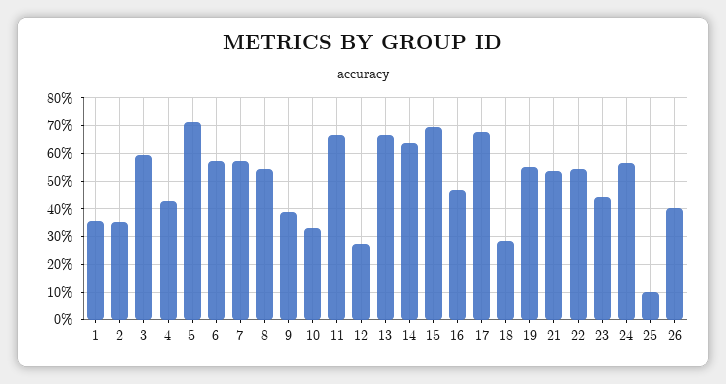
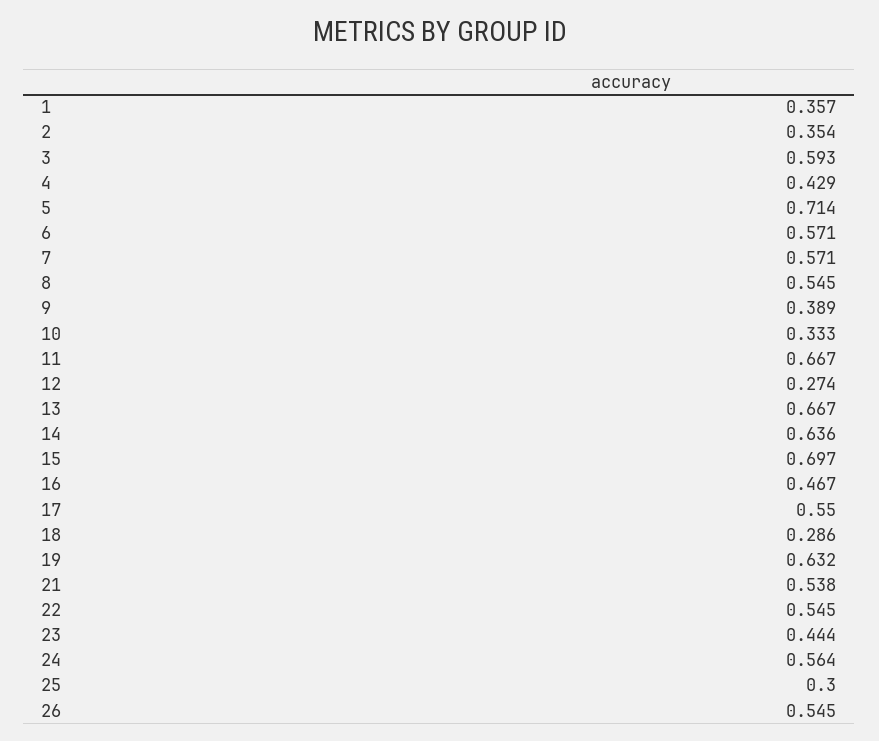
  {
    "1": 0.357,
    "2": 0.354,
    "3": 0.593,
    "4": 0.429,
    "5": 0.714,
    "6": 0.571,
    "7": 0.571,
    "8": 0.545,
    "9": 0.389,
    "10": 0.333,
    "11": 0.667,
    "12": 0.274,
    "13": 0.667,
    "14": 0.636,
    "15": 0.697,
    "16": 0.467,
-   "17": 0.675,
+   "17": 0.55,
    "18": 0.286,
-   "19": 0.55,
+   "19": 0.632,
    "21": 0.538,
    "22": 0.545,
    "23": 0.444,
    "24": 0.564,
-   "25": 0.1,
+   "25": 0.3,
-   "26": 0.4
+   "26": 0.545
  }

